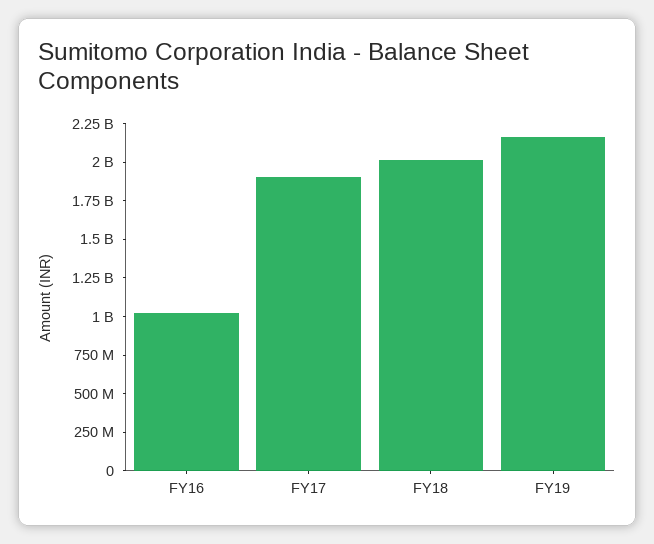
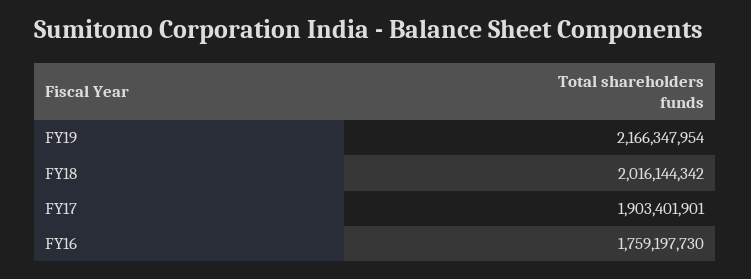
  {
-   "FY16": 1000000000,
+   "FY16": 1759197730,
    "FY17": 1903401901,
    "FY18": 2016144342,
    "FY19": 2166347954
  }

